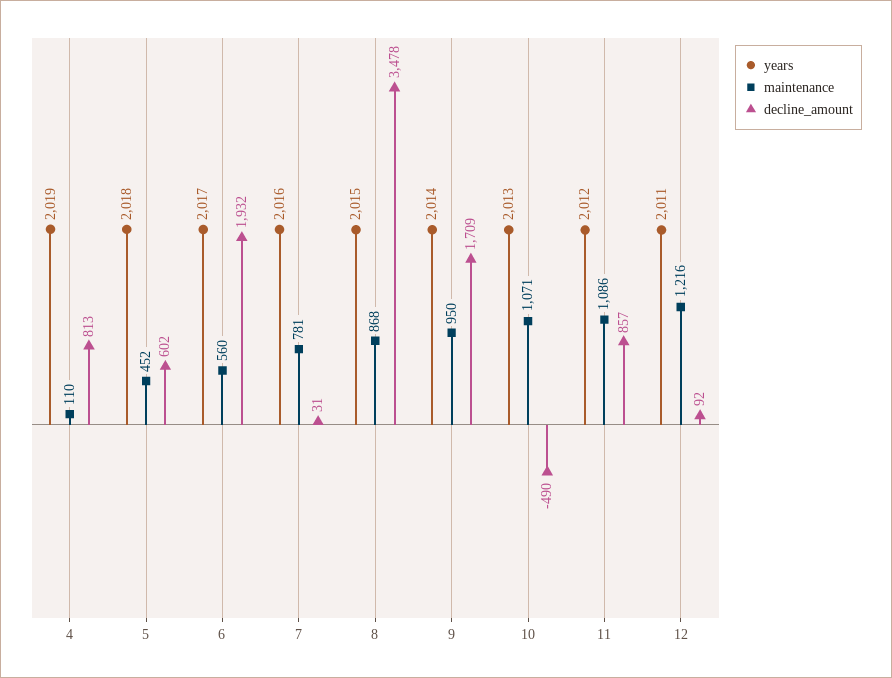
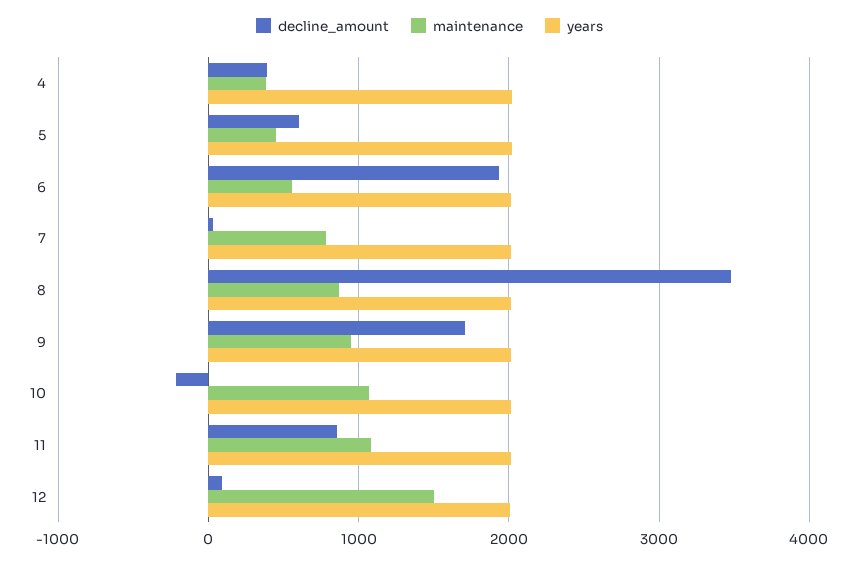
  {
    "years": {
      "4": 2019,
      "5": 2018,
      "6": 2017,
      "7": 2016,
      "8": 2015,
      "9": 2014,
      "10": 2013,
      "11": 2012,
      "12": 2011
    },
    "maintenance": {
-     "4": 110,
+     "4": 400,
      "5": 452,
      "6": 560,
      "7": 781,
      "8": 868,
      "9": 950,
      "10": 1071,
      "11": 1086,
-     "12": 1216
+     "12": 1500
    },
    "decline_amount": {
-     "4": 813,
+     "4": 400,
      "5": 602,
      "6": 1932,
      "7": 31,
      "8": 3478,
      "9": 1709,
-     "10": -490,
+     "10": -200,
      "11": 857,
      "12": 92
    }
  }

